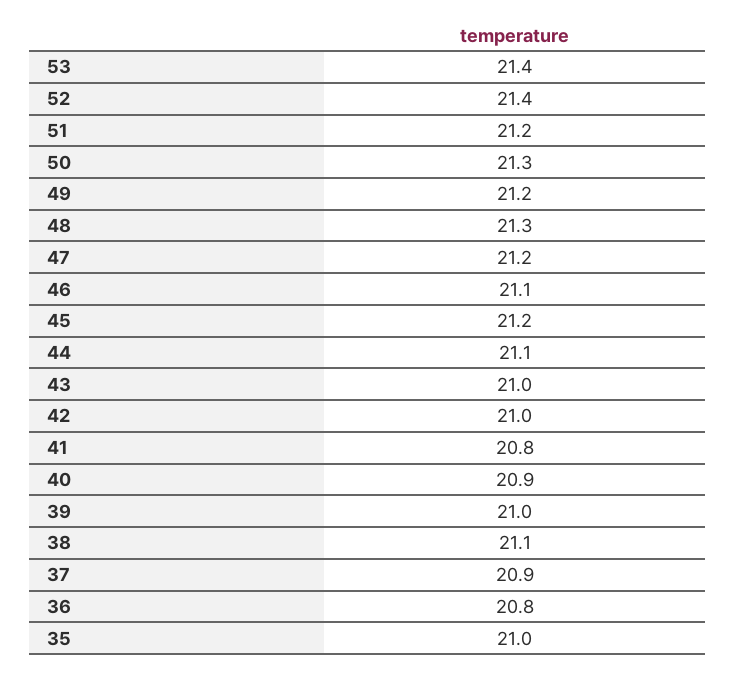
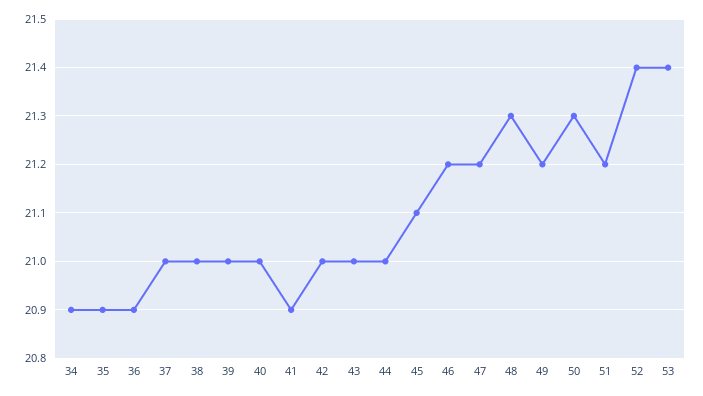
  {
    "53": 21.4,
    "52": 21.4,
    "51": 21.2,
    "50": 21.3,
    "49": 21.2,
    "48": 21.3,
    "47": 21.2,
-   "46": 21.1,
+   "46": 21.2,
-   "45": 21.2,
+   "45": 21.1,
-   "44": 21.1,
+   "44": 21,
    "43": 21,
    "42": 21,
-   "41": 20.8,
+   "41": 20.9,
-   "40": 20.9,
+   "40": 21,
    "39": 21,
-   "38": 21.1,
+   "38": 21,
-   "37": 20.9,
+   "37": 21,
-   "36": 20.8,
+   "36": 20.9,
-   "35": 21
+   "35": 20.9,
+   "34": 20.9
  }

